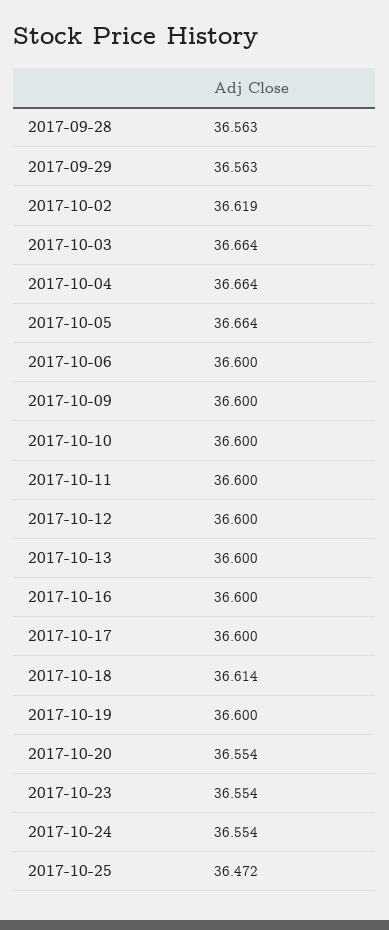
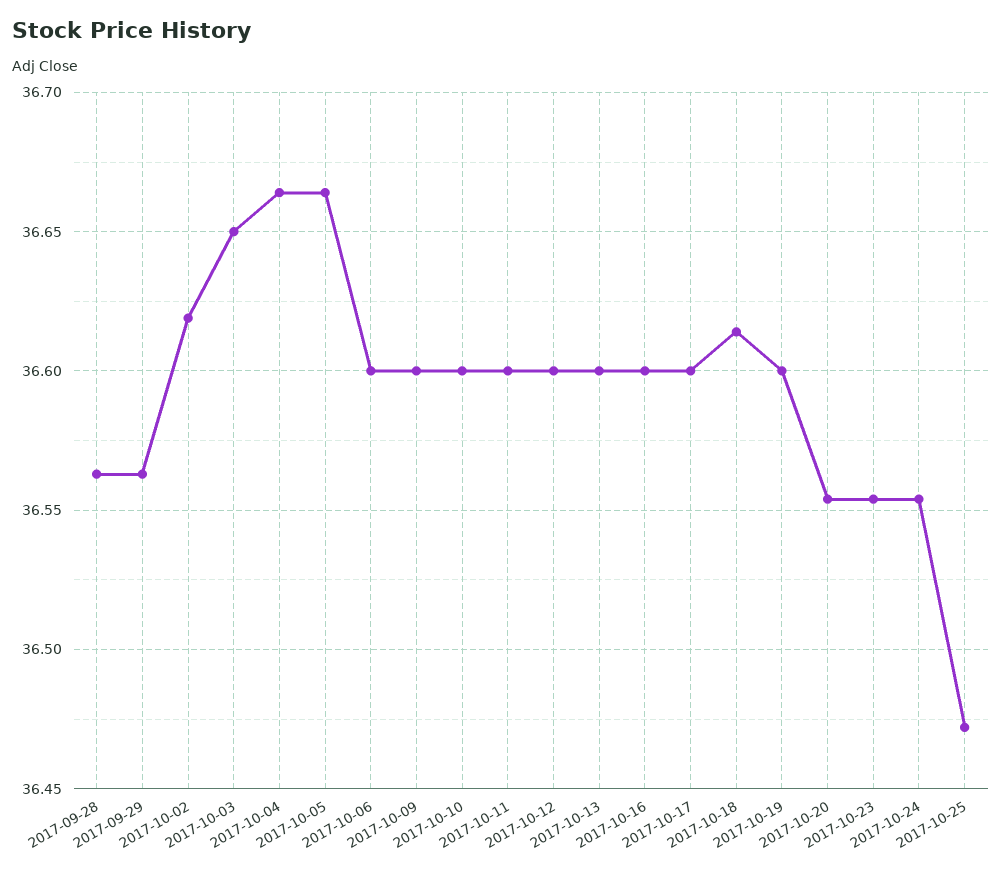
  {
    "2017-09-28": 36.563,
    "2017-09-29": 36.563,
    "2017-10-02": 36.619,
-   "2017-10-03": 36.664,
+   "2017-10-03": 36.65,
    "2017-10-04": 36.664,
    "2017-10-05": 36.664,
    "2017-10-06": 36.6,
    "2017-10-09": 36.6,
    "2017-10-10": 36.6,
    "2017-10-11": 36.6,
    "2017-10-12": 36.6,
    "2017-10-13": 36.6,
    "2017-10-16": 36.6,
    "2017-10-17": 36.6,
    "2017-10-18": 36.614,
    "2017-10-19": 36.6,
    "2017-10-20": 36.554,
    "2017-10-23": 36.554,
    "2017-10-24": 36.554,
    "2017-10-25": 36.472
  }

